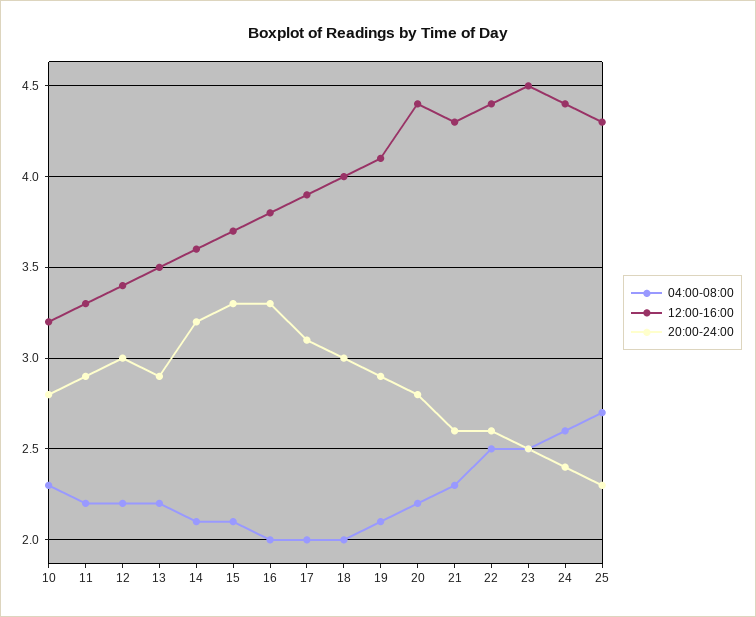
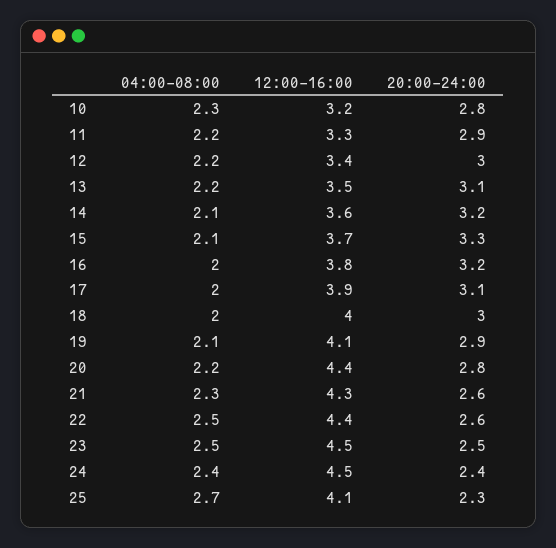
  {
    "04:00-08:00": {
      "10": 2.3,
      "11": 2.2,
      "12": 2.2,
      "13": 2.2,
      "14": 2.1,
      "15": 2.1,
      "16": 2,
      "17": 2,
      "18": 2,
      "19": 2.1,
      "20": 2.2,
      "21": 2.3,
      "22": 2.5,
      "23": 2.5,
-     "24": 2.6,
+     "24": 2.4,
      "25": 2.7
    },
    "12:00-16:00": {
      "10": 3.2,
      "11": 3.3,
      "12": 3.4,
      "13": 3.5,
      "14": 3.6,
      "15": 3.7,
      "16": 3.8,
      "17": 3.9,
      "18": 4,
      "19": 4.1,
      "20": 4.4,
      "21": 4.3,
      "22": 4.4,
      "23": 4.5,
-     "24": 4.4,
+     "24": 4.5,
-     "25": 4.3
+     "25": 4.1
    },
    "20:00-24:00": {
      "10": 2.8,
      "11": 2.9,
      "12": 3,
-     "13": 2.9,
+     "13": 3.1,
      "14": 3.2,
      "15": 3.3,
-     "16": 3.3,
+     "16": 3.2,
      "17": 3.1,
      "18": 3,
      "19": 2.9,
      "20": 2.8,
      "21": 2.6,
      "22": 2.6,
      "23": 2.5,
      "24": 2.4,
      "25": 2.3
    }
  }

